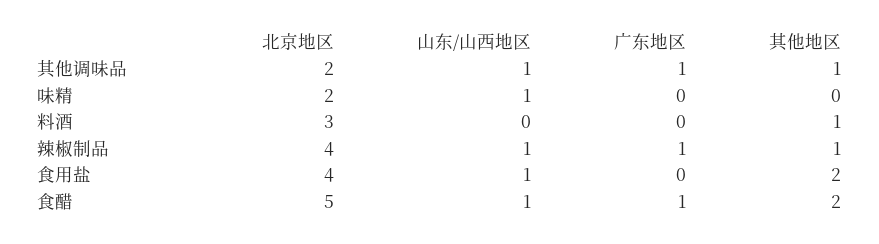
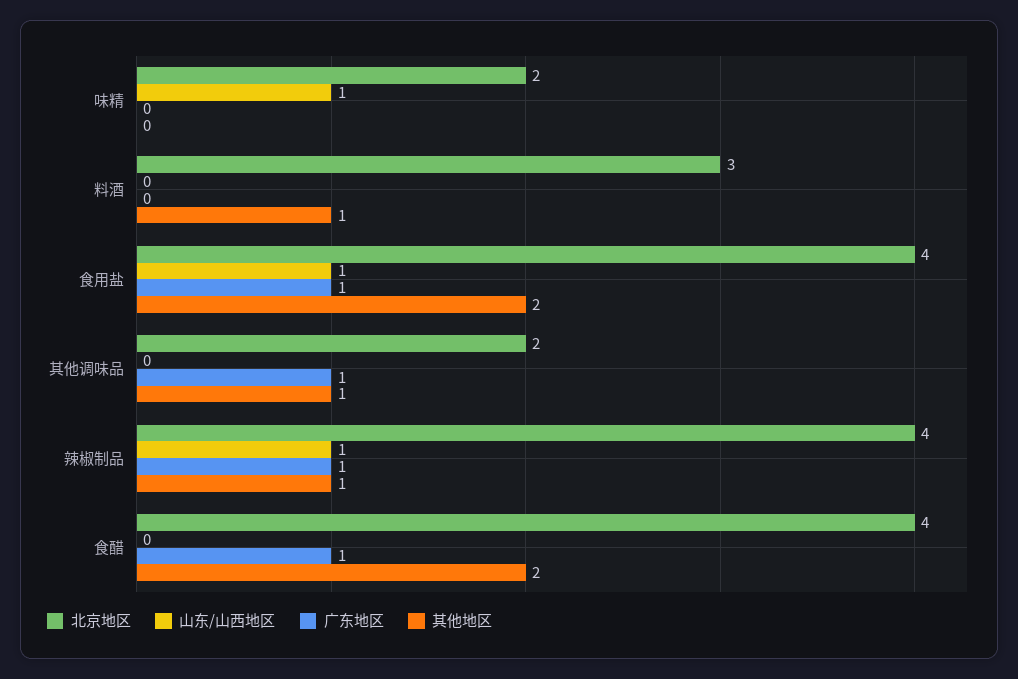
  {
    "北京地区": {
      "其他调味品": 2,
      "味精": 2,
      "料酒": 3,
      "辣椒制品": 4,
      "食用盐": 4,
-     "食醋": 5
+     "食醋": 4
    },
    "山东/山西地区": {
-     "其他调味品": 1,
+     "其他调味品": 0,
      "味精": 1,
      "料酒": 0,
      "辣椒制品": 1,
      "食用盐": 1,
-     "食醋": 1
+     "食醋": 0
    },
    "广东地区": {
      "其他调味品": 1,
      "味精": 0,
      "料酒": 0,
      "辣椒制品": 1,
-     "食用盐": 0,
+     "食用盐": 1,
      "食醋": 1
    },
    "其他地区": {
      "其他调味品": 1,
      "味精": 0,
      "料酒": 1,
      "辣椒制品": 1,
      "食用盐": 2,
      "食醋": 2
    }
  }

